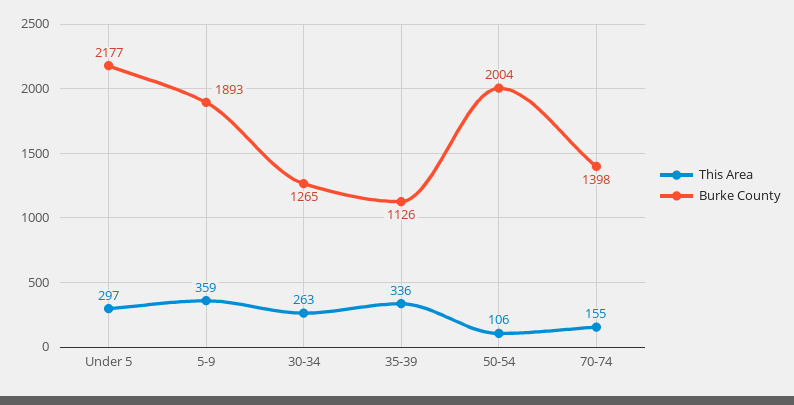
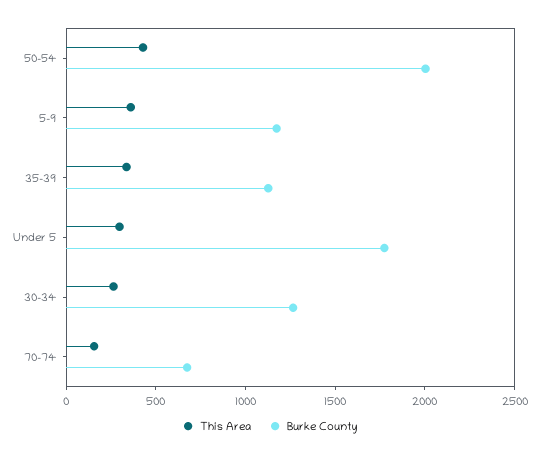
  {
    "This Area": {
      "Under 5": 297,
      "5-9": 359,
      "30-34": 263,
      "35-39": 336,
-     "50-54": 106,
+     "50-54": 400,
      "70-74": 155
    },
    "Burke County": {
-     "Under 5": 2177,
+     "Under 5": 1800,
-     "5-9": 1893,
+     "5-9": 1200,
      "30-34": 1265,
      "35-39": 1126,
      "50-54": 2004,
-     "70-74": 1398
+     "70-74": 700
    }
  }

